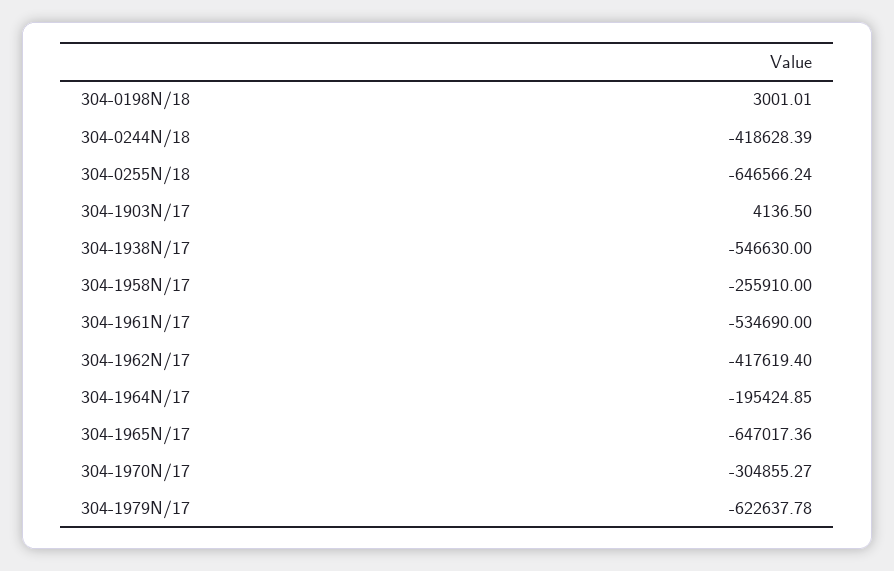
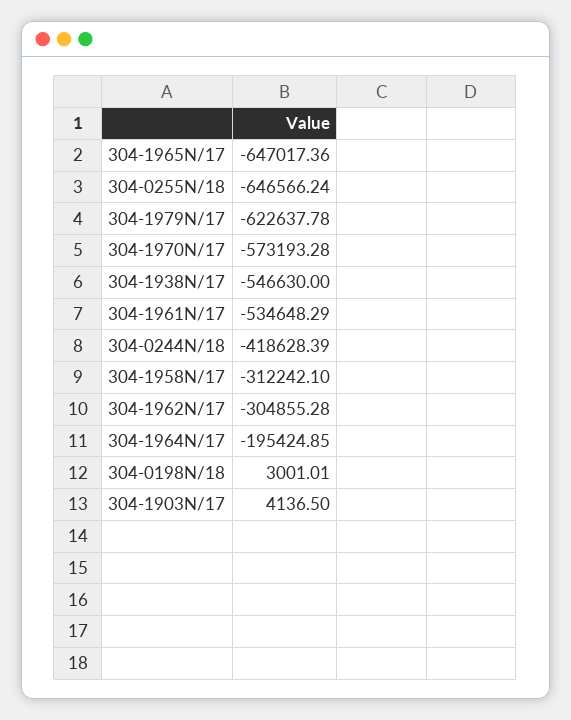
  {
    "304-0198N/18": 3001.01,
    "304-0244N/18": -418628.39,
    "304-0255N/18": -646566.24,
    "304-1903N/17": 4136.5,
    "304-1938N/17": -546630,
-   "304-1958N/17": -255910,
+   "304-1958N/17": -312242.1,
-   "304-1961N/17": -534690,
+   "304-1961N/17": -534648.29,
-   "304-1962N/17": -417619.4,
+   "304-1962N/17": -304855.28,
    "304-1964N/17": -195424.85,
    "304-1965N/17": -647017.36,
-   "304-1970N/17": -304855.27,
+   "304-1970N/17": -573193.28,
    "304-1979N/17": -622637.78
  }

